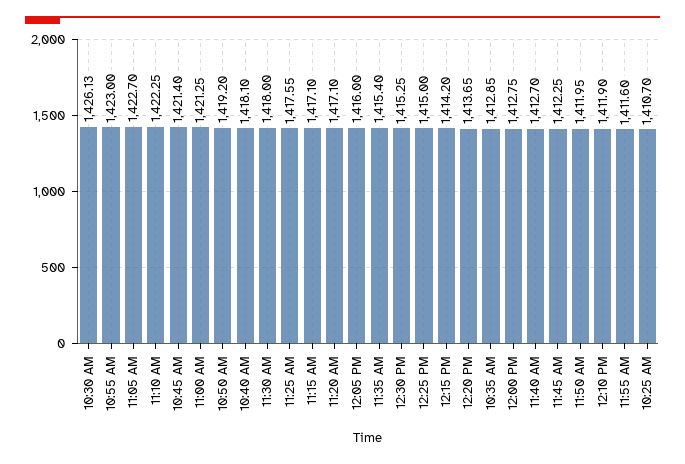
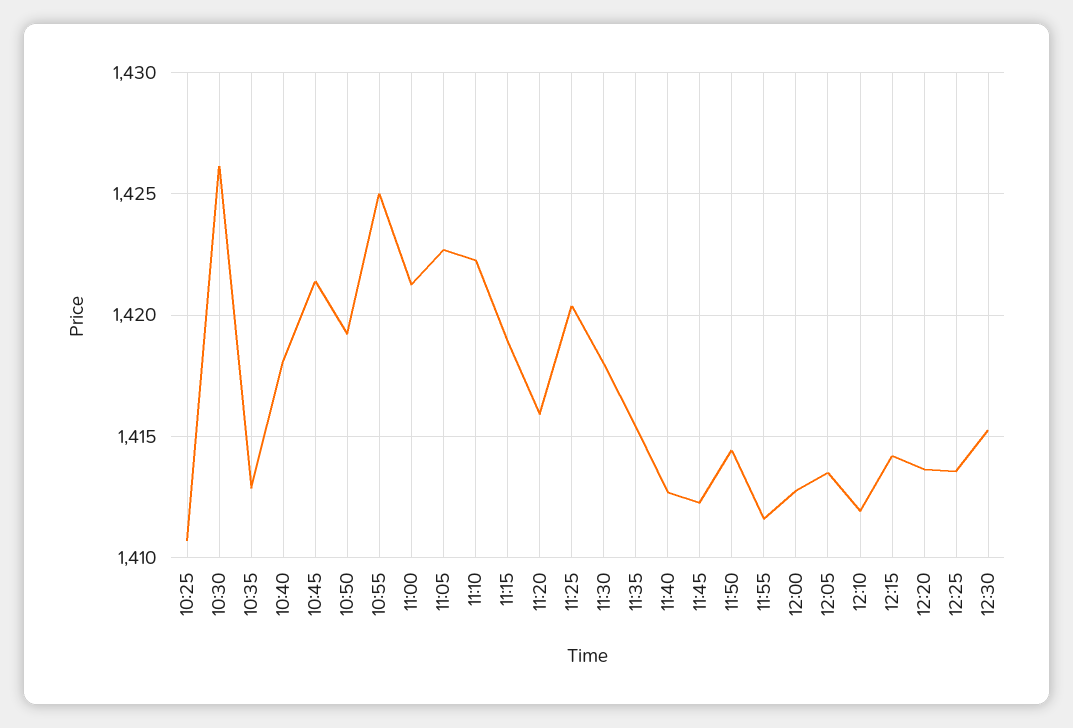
  {
    "10:30 AM": 1426.13,
-   "10:55 AM": 1423,
+   "10:55 AM": 1425,
    "11:05 AM": 1422.7,
    "11:10 AM": 1422.25,
    "10:45 AM": 1421.4,
    "11:00 AM": 1421.25,
    "10:50 AM": 1419.2,
    "10:40 AM": 1418.1,
    "11:30 AM": 1418,
-   "11:25 AM": 1417.55,
+   "11:25 AM": 1420.5,
-   "11:15 AM": 1417.1,
+   "11:15 AM": 1419,
-   "11:20 AM": 1417.1,
+   "11:20 AM": 1416,
-   "12:05 PM": 1416,
+   "12:05 PM": 1413.5,
    "11:35 AM": 1415.4,
    "12:30 PM": 1415.25,
-   "12:25 PM": 1415,
+   "12:25 PM": 1413.5,
    "12:15 PM": 1414.2,
    "12:20 PM": 1413.65,
    "10:35 AM": 1412.85,
    "12:00 PM": 1412.75,
    "11:40 AM": 1412.7,
    "11:45 AM": 1412.25,
-   "11:50 AM": 1411.95,
+   "11:50 AM": 1414.5,
    "12:10 PM": 1411.9,
    "11:55 AM": 1411.6,
    "10:25 AM": 1410.7
  }

